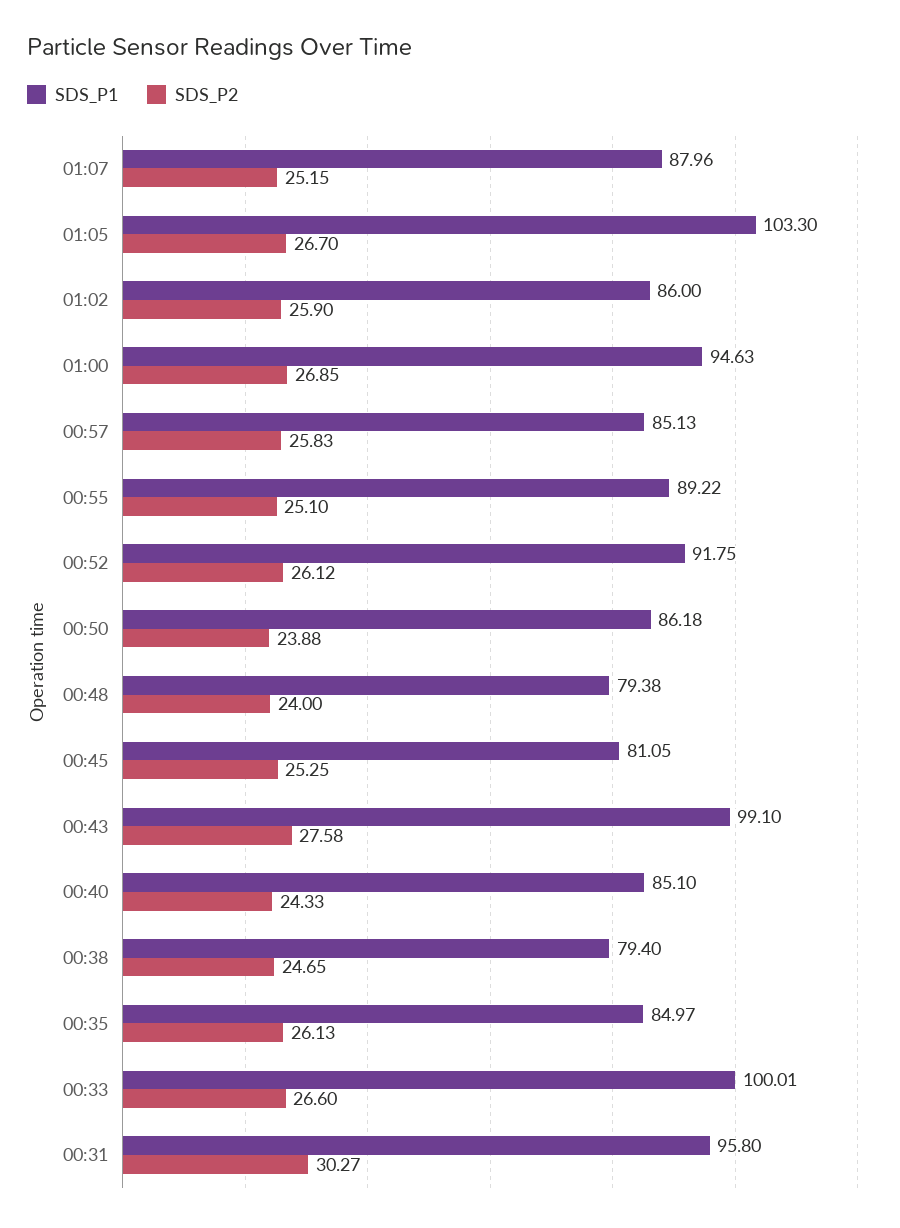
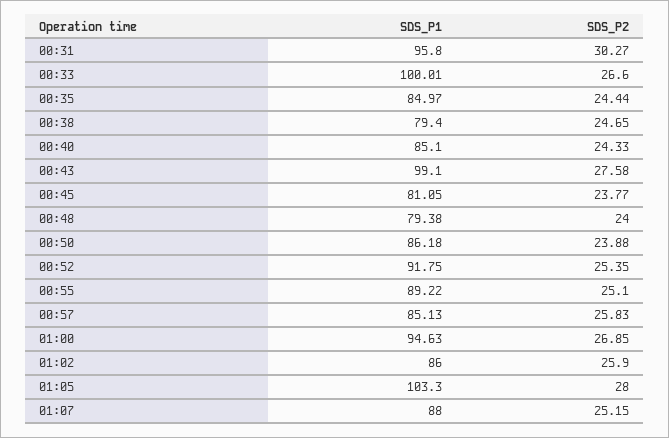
  {
    "SDS_P1": {
-     "01:07": 87.96,
+     "01:07": 88,
      "01:05": 103.3,
      "01:02": 86,
      "01:00": 94.63,
      "00:57": 85.13,
      "00:55": 89.22,
      "00:52": 91.75,
      "00:50": 86.18,
      "00:48": 79.38,
      "00:45": 81.05,
      "00:43": 99.1,
      "00:40": 85.1,
      "00:38": 79.4,
      "00:35": 84.97,
      "00:33": 100.01,
      "00:31": 95.8
    },
    "SDS_P2": {
      "01:07": 25.15,
-     "01:05": 26.7,
+     "01:05": 28,
      "01:02": 25.9,
      "01:00": 26.85,
      "00:57": 25.83,
      "00:55": 25.1,
-     "00:52": 26.12,
+     "00:52": 25.35,
      "00:50": 23.88,
      "00:48": 24,
-     "00:45": 25.25,
+     "00:45": 23.77,
      "00:43": 27.58,
      "00:40": 24.33,
      "00:38": 24.65,
-     "00:35": 26.13,
+     "00:35": 24.44,
      "00:33": 26.6,
      "00:31": 30.27
    }
  }

